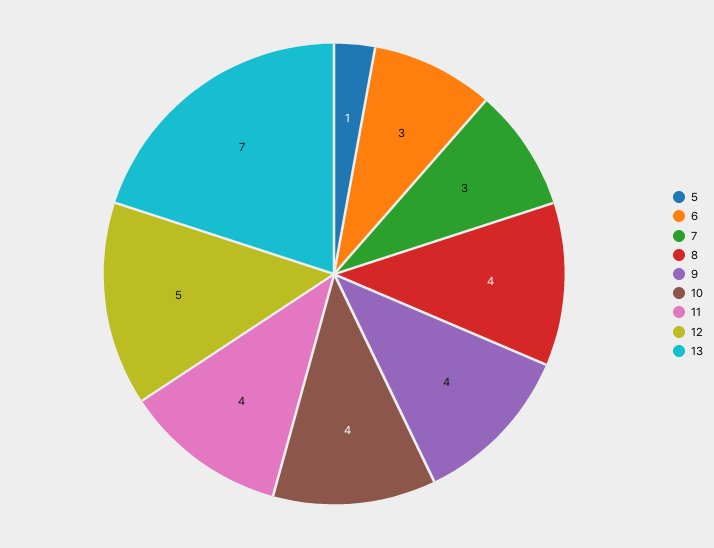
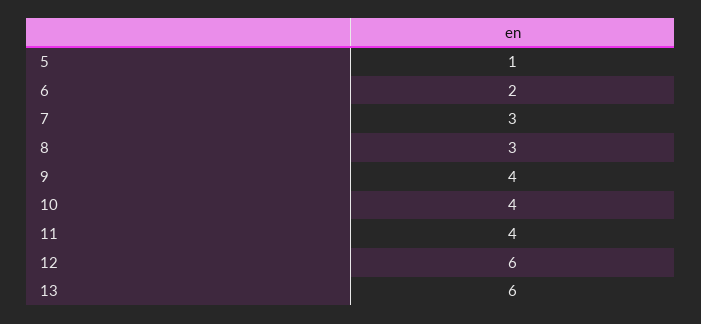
  {
    "5": 1,
-   "6": 3,
+   "6": 2,
    "7": 3,
-   "8": 4,
+   "8": 3,
    "9": 4,
    "10": 4,
    "11": 4,
-   "12": 5,
+   "12": 6,
-   "13": 7
+   "13": 6
  }

